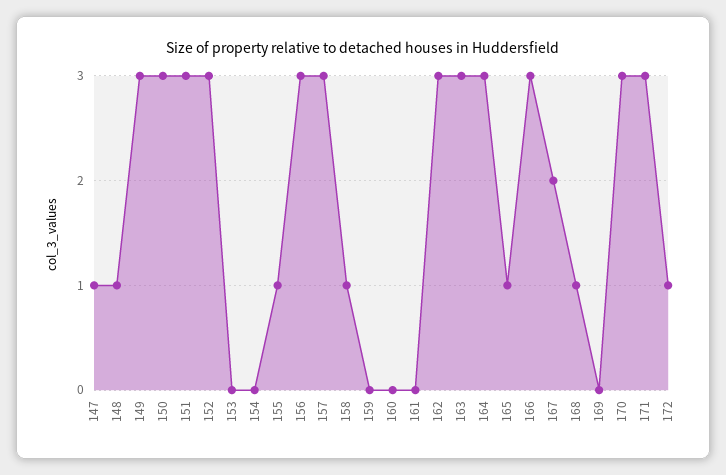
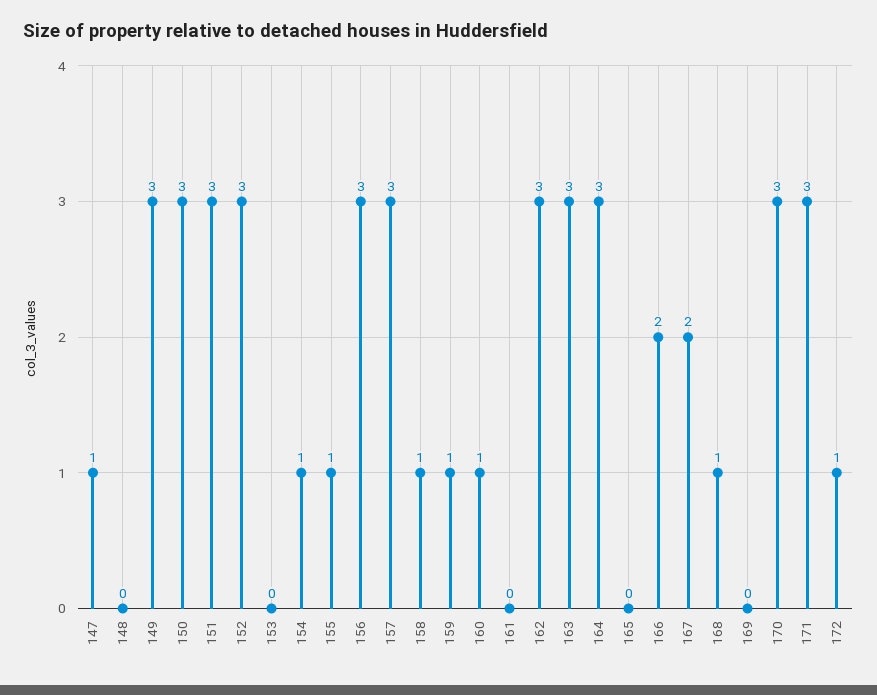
  {
    "147": 1,
-   "148": 1,
+   "148": 0,
    "149": 3,
    "150": 3,
    "151": 3,
    "152": 3,
    "153": 0,
-   "154": 0,
+   "154": 1,
    "155": 1,
    "156": 3,
    "157": 3,
    "158": 1,
-   "159": 0,
+   "159": 1,
-   "160": 0,
+   "160": 1,
    "161": 0,
    "162": 3,
    "163": 3,
    "164": 3,
-   "165": 1,
+   "165": 0,
-   "166": 3,
+   "166": 2,
    "167": 2,
    "168": 1,
    "169": 0,
    "170": 3,
    "171": 3,
    "172": 1
  }

